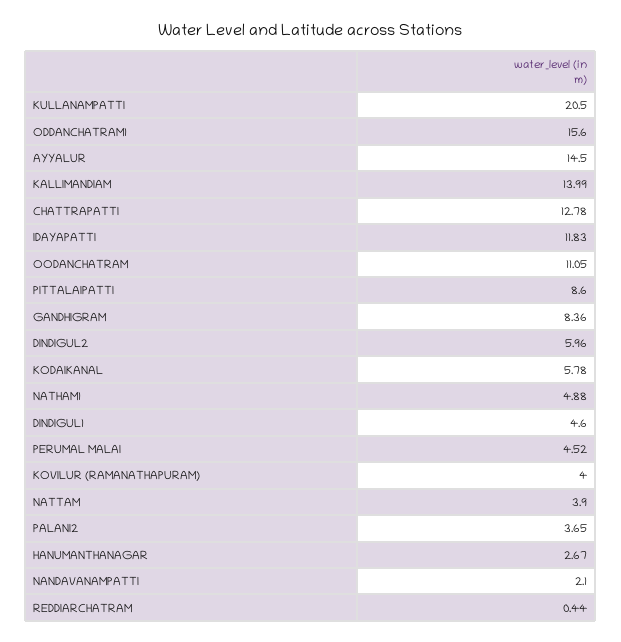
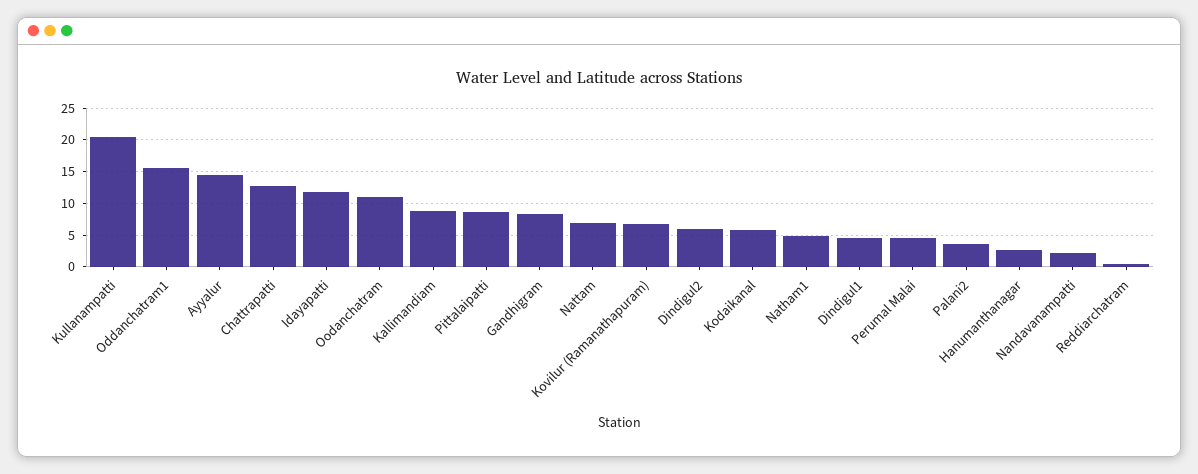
  {
    "KULLANAMPATTI": 20.5,
    "ODDANCHATRAM1": 15.6,
    "AYYALUR": 14.5,
-   "KALLIMANDIAM": 13.99,
+   "KALLIMANDIAM": 9,
    "CHATTRAPATTI": 12.78,
    "IDAYAPATTI": 11.83,
    "OODANCHATRAM": 11.05,
    "PITTALAIPATTI": 8.6,
    "GANDHIGRAM": 8.36,
    "DINDIGUL2": 5.96,
    "KODAIKANAL": 5.78,
    "NATHAM1": 4.88,
    "DINDIGUL1": 4.6,
    "PERUMAL MALAI": 4.52,
-   "KOVILUR (RAMANATHAPURAM)": 4,
+   "KOVILUR (RAMANATHAPURAM)": 7,
-   "NATTAM": 3.9,
+   "NATTAM": 7,
    "PALANI2": 3.65,
    "HANUMANTHANAGAR": 2.67,
    "NANDAVANAMPATTI": 2.1,
    "REDDIARCHATRAM": 0.44
  }

